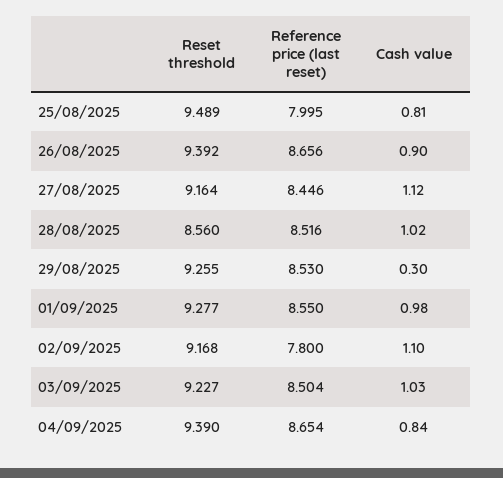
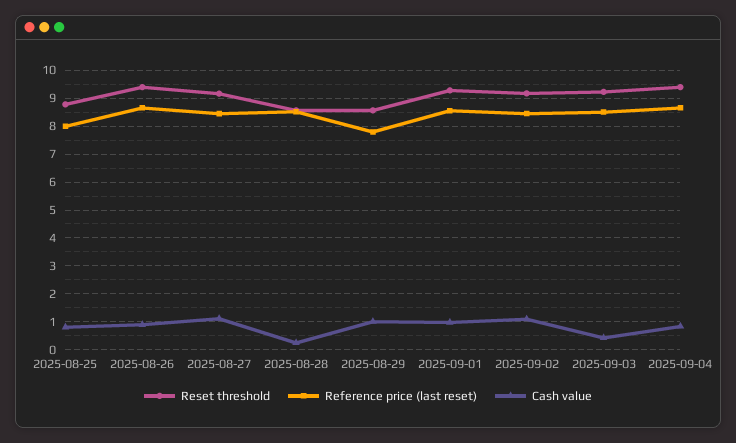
  {
    "Reset threshold": {
-     "25/08/2025": 9.489,
+     "25/08/2025": 8.75,
      "26/08/2025": 9.392,
      "27/08/2025": 9.164,
      "28/08/2025": 8.56,
-     "29/08/2025": 9.255,
+     "29/08/2025": 8.5,
      "01/09/2025": 9.277,
      "02/09/2025": 9.168,
      "03/09/2025": 9.227,
      "04/09/2025": 9.39
    },
    "Reference price (last reset)": {
      "25/08/2025": 7.995,
      "26/08/2025": 8.656,
      "27/08/2025": 8.446,
      "28/08/2025": 8.516,
-     "29/08/2025": 8.53,
+     "29/08/2025": 7.75,
      "01/09/2025": 8.55,
-     "02/09/2025": 7.8,
+     "02/09/2025": 8.5,
      "03/09/2025": 8.504,
      "04/09/2025": 8.654
    },
    "Cash value": {
      "25/08/2025": 0.81,
      "26/08/2025": 0.9,
      "27/08/2025": 1.12,
-     "28/08/2025": 1.02,
+     "28/08/2025": 0.25,
-     "29/08/2025": 0.3,
+     "29/08/2025": 1,
      "01/09/2025": 0.98,
      "02/09/2025": 1.1,
-     "03/09/2025": 1.03,
+     "03/09/2025": 0.5,
      "04/09/2025": 0.84
    }
  }

